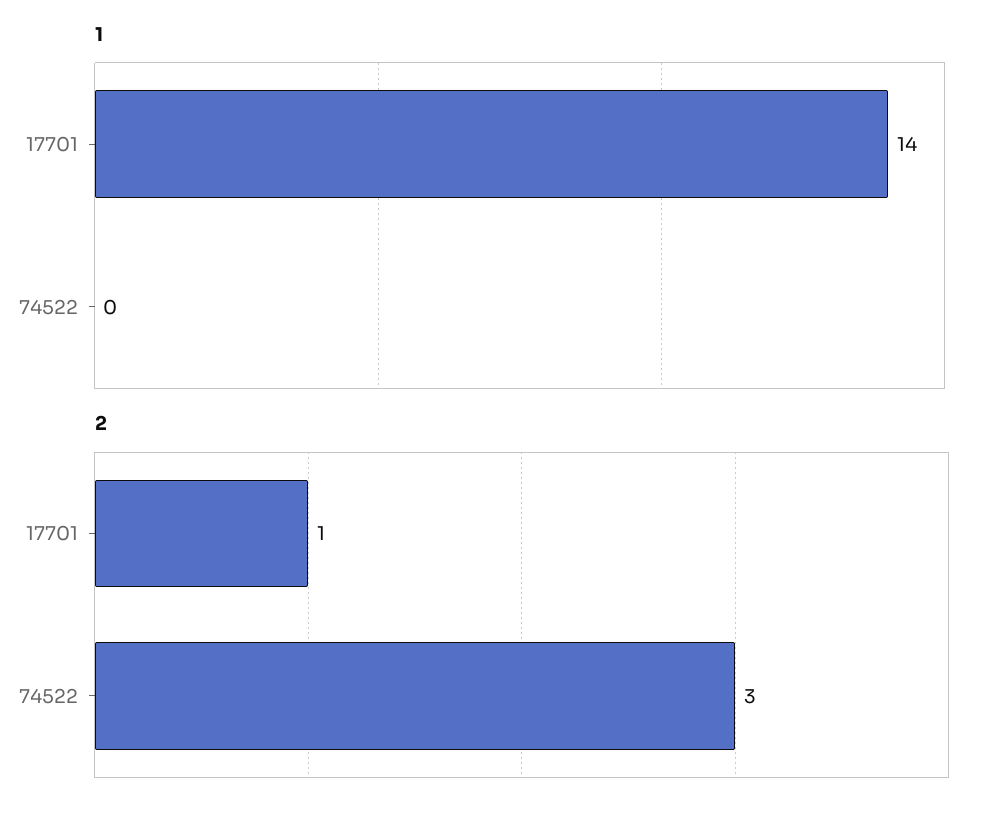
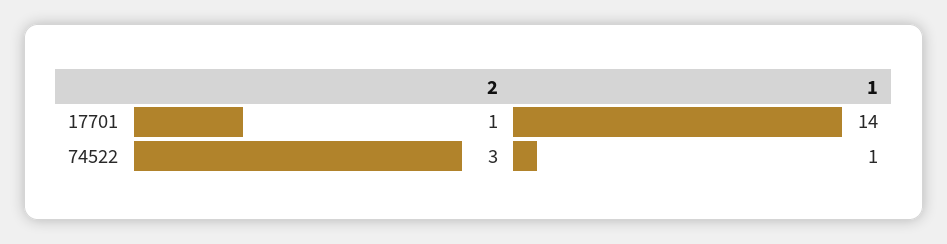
  {
    "1": {
      "17701": 14,
-     "74522": 0
+     "74522": 1
    },
    "2": {
      "17701": 1,
      "74522": 3
    }
  }

